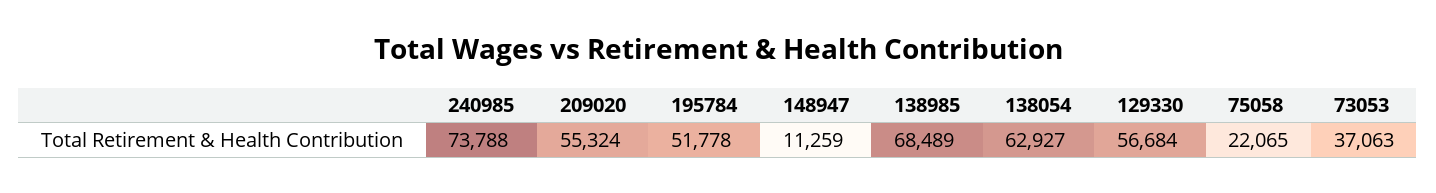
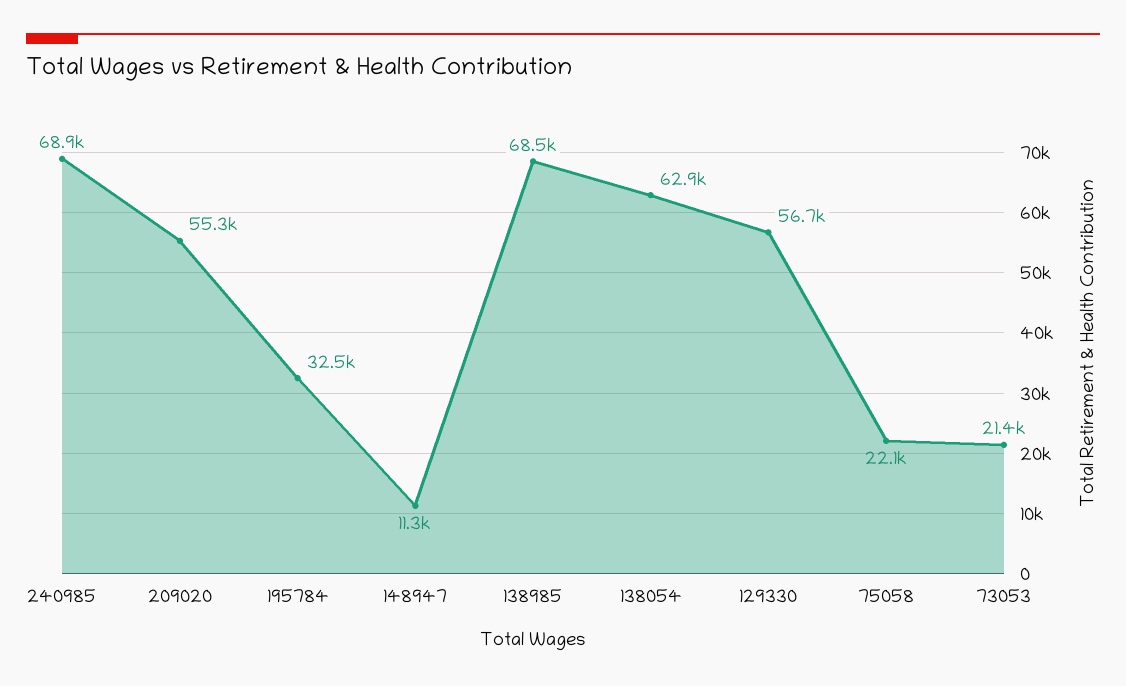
  {
-   "240985": 73788,
+   "240985": 68900,
    "209020": 55324,
-   "195784": 51778,
+   "195784": 32500,
    "148947": 11259,
    "138985": 68489,
    "138054": 62927,
    "129330": 56684,
    "75058": 22065,
-   "73053": 37063
+   "73053": 21400
  }

